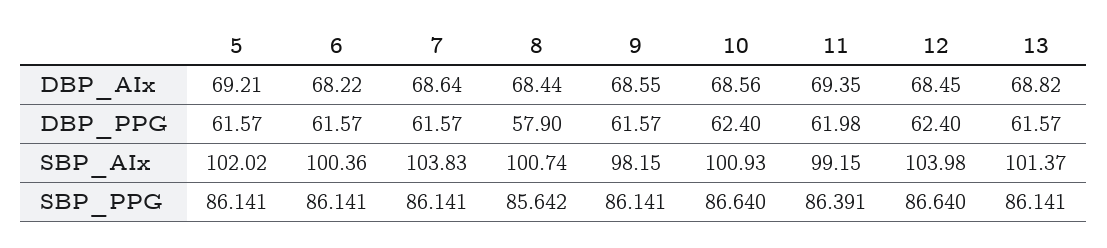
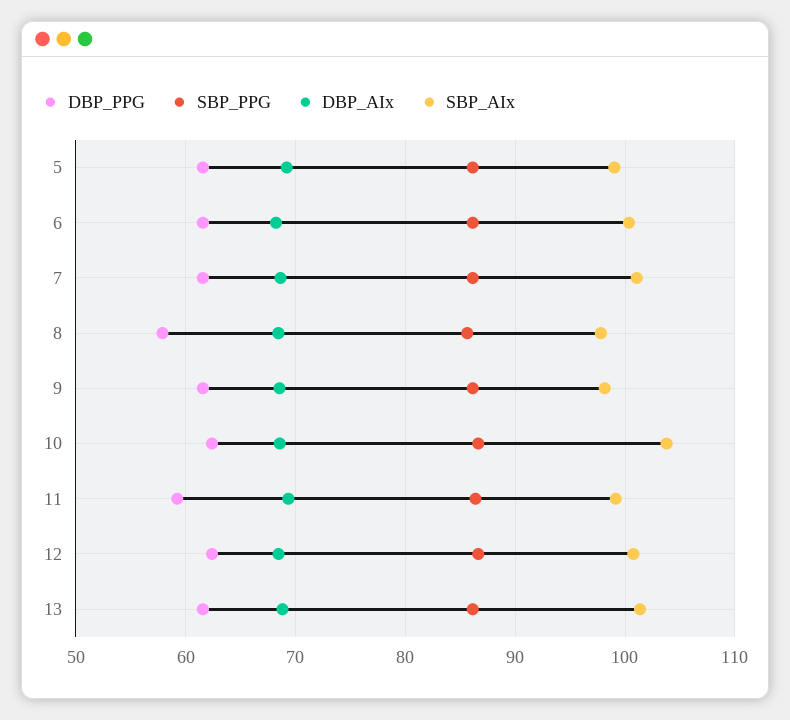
  {
    "DBP_AIx": {
      "5": 69.21,
      "6": 68.22,
      "7": 68.64,
      "8": 68.44,
      "9": 68.55,
      "10": 68.56,
      "11": 69.35,
      "12": 68.45,
      "13": 68.82
    },
    "DBP_PPG": {
      "5": 61.57,
      "6": 61.57,
      "7": 61.57,
      "8": 57.9,
      "9": 61.57,
      "10": 62.4,
-     "11": 61.98,
+     "11": 59,
      "12": 62.4,
      "13": 61.57
    },
    "SBP_AIx": {
-     "5": 102.02,
+     "5": 99,
      "6": 100.36,
-     "7": 103.83,
+     "7": 101,
-     "8": 100.74,
+     "8": 98,
      "9": 98.15,
-     "10": 100.93,
+     "10": 104,
      "11": 99.15,
-     "12": 103.98,
+     "12": 101,
      "13": 101.37
    },
    "SBP_PPG": {
      "5": 86.141,
      "6": 86.141,
      "7": 86.141,
      "8": 85.642,
      "9": 86.141,
      "10": 86.64,
      "11": 86.391,
      "12": 86.64,
      "13": 86.141
    }
  }

